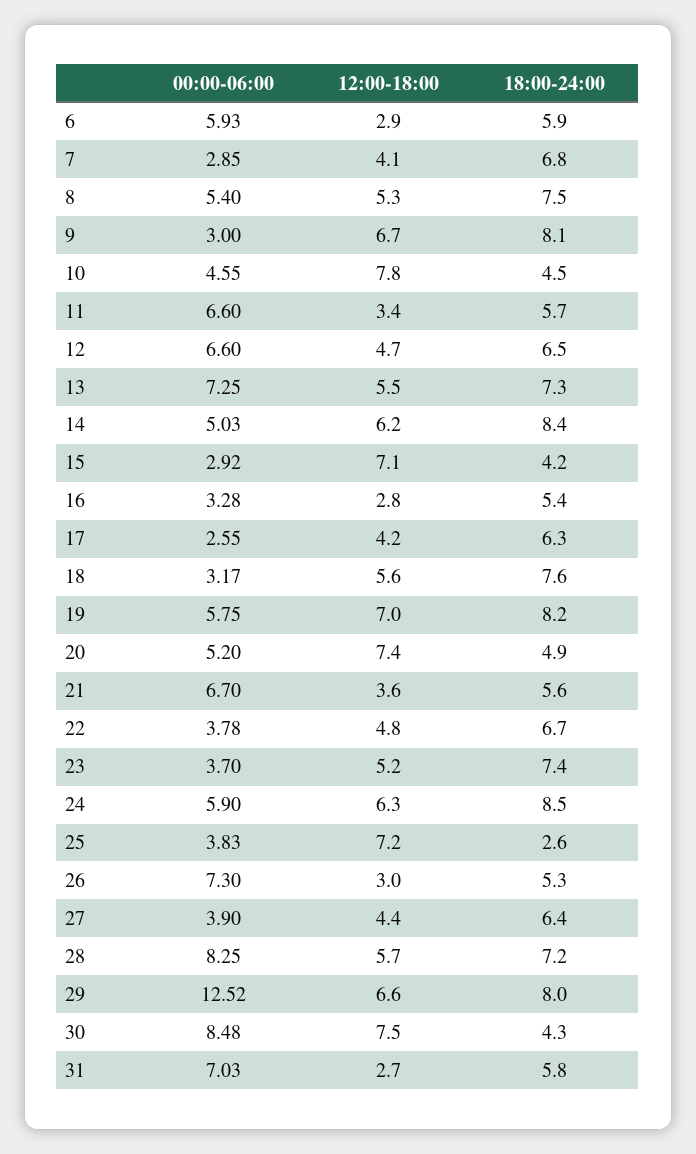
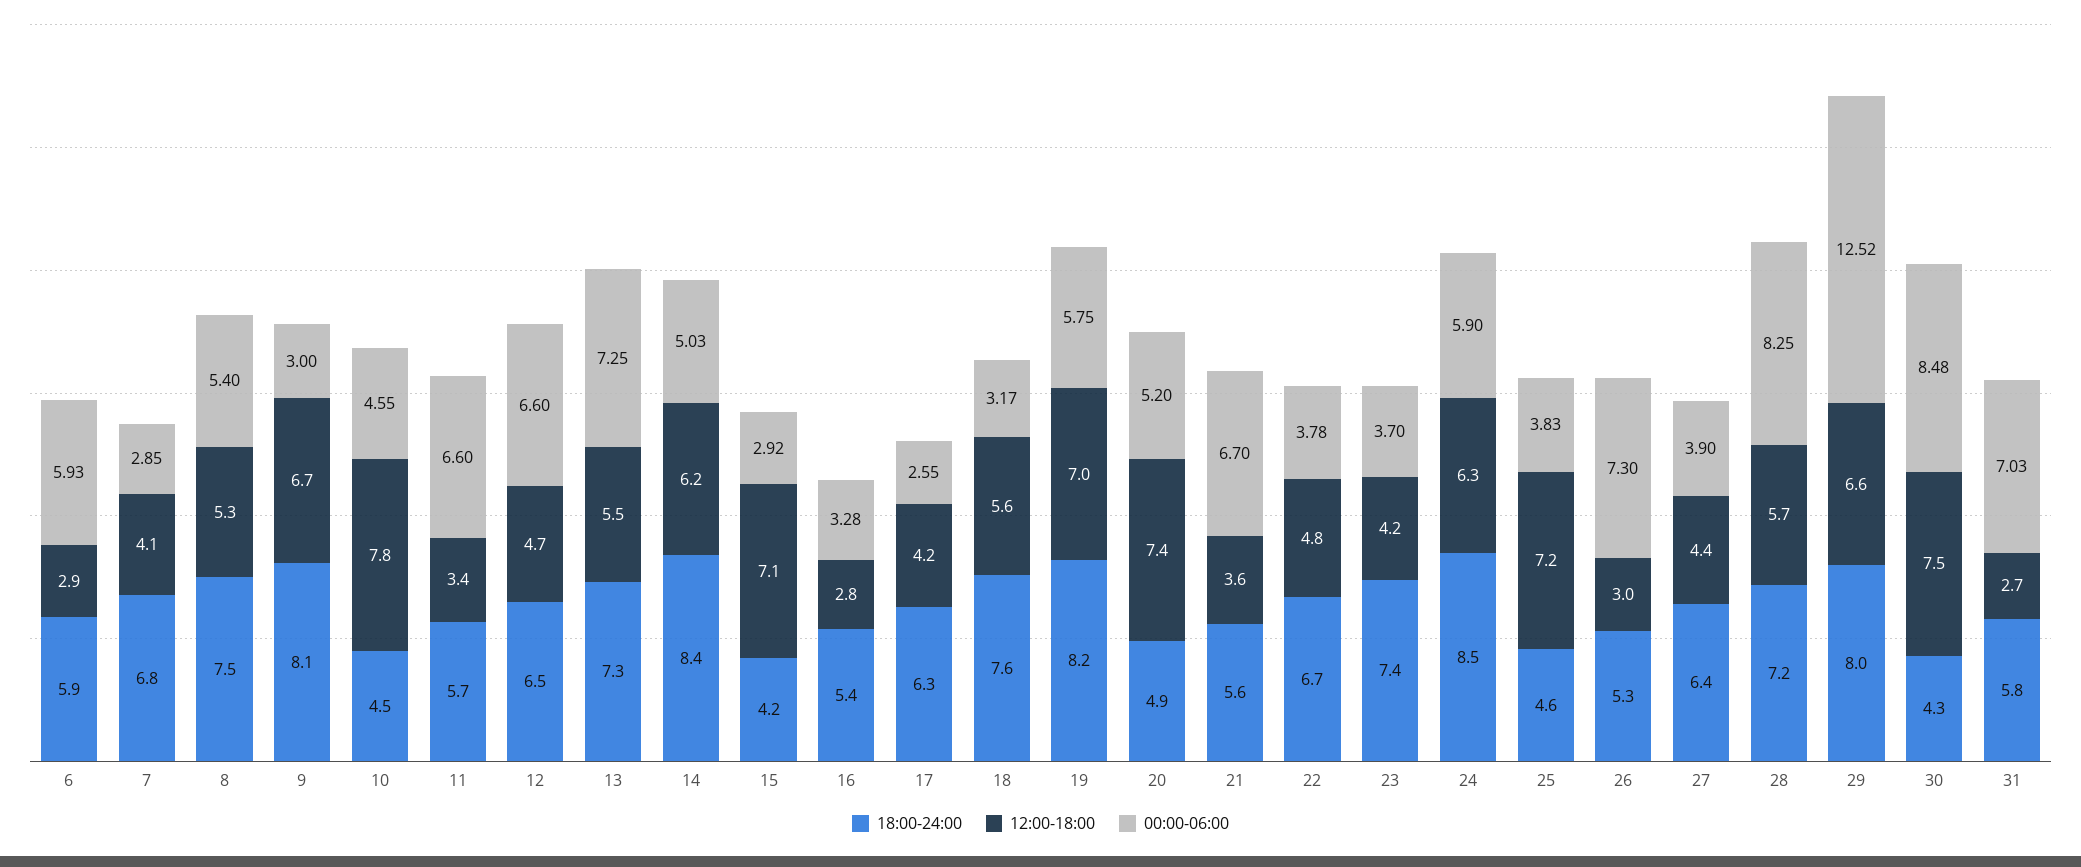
  {
    "00:00-06:00": {
      "6": 5.93,
      "7": 2.85,
      "8": 5.4,
      "9": 3,
      "10": 4.55,
      "11": 6.6,
      "12": 6.6,
      "13": 7.25,
      "14": 5.03,
      "15": 2.92,
      "16": 3.28,
      "17": 2.55,
      "18": 3.17,
      "19": 5.75,
      "20": 5.2,
      "21": 6.7,
      "22": 3.78,
      "23": 3.7,
      "24": 5.9,
      "25": 3.83,
      "26": 7.3,
      "27": 3.9,
      "28": 8.25,
      "29": 12.52,
      "30": 8.48,
      "31": 7.03
    },
    "12:00-18:00": {
      "6": 2.9,
      "7": 4.1,
      "8": 5.3,
      "9": 6.7,
      "10": 7.8,
      "11": 3.4,
      "12": 4.7,
      "13": 5.5,
      "14": 6.2,
      "15": 7.1,
      "16": 2.8,
      "17": 4.2,
      "18": 5.6,
      "19": 7,
      "20": 7.4,
      "21": 3.6,
      "22": 4.8,
-     "23": 5.2,
+     "23": 4.2,
      "24": 6.3,
      "25": 7.2,
      "26": 3,
      "27": 4.4,
      "28": 5.7,
      "29": 6.6,
      "30": 7.5,
      "31": 2.7
    },
    "18:00-24:00": {
      "6": 5.9,
      "7": 6.8,
      "8": 7.5,
      "9": 8.1,
      "10": 4.5,
      "11": 5.7,
      "12": 6.5,
      "13": 7.3,
      "14": 8.4,
      "15": 4.2,
      "16": 5.4,
      "17": 6.3,
      "18": 7.6,
      "19": 8.2,
      "20": 4.9,
      "21": 5.6,
      "22": 6.7,
      "23": 7.4,
      "24": 8.5,
-     "25": 2.6,
+     "25": 4.6,
      "26": 5.3,
      "27": 6.4,
      "28": 7.2,
      "29": 8,
      "30": 4.3,
      "31": 5.8
    }
  }

